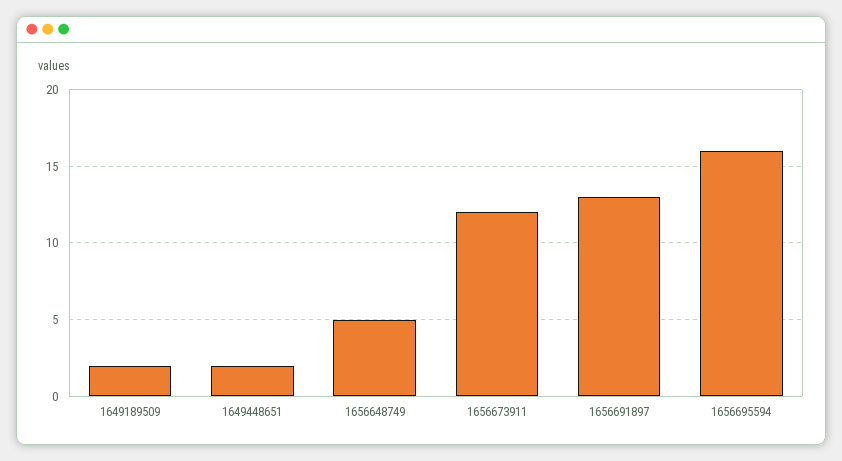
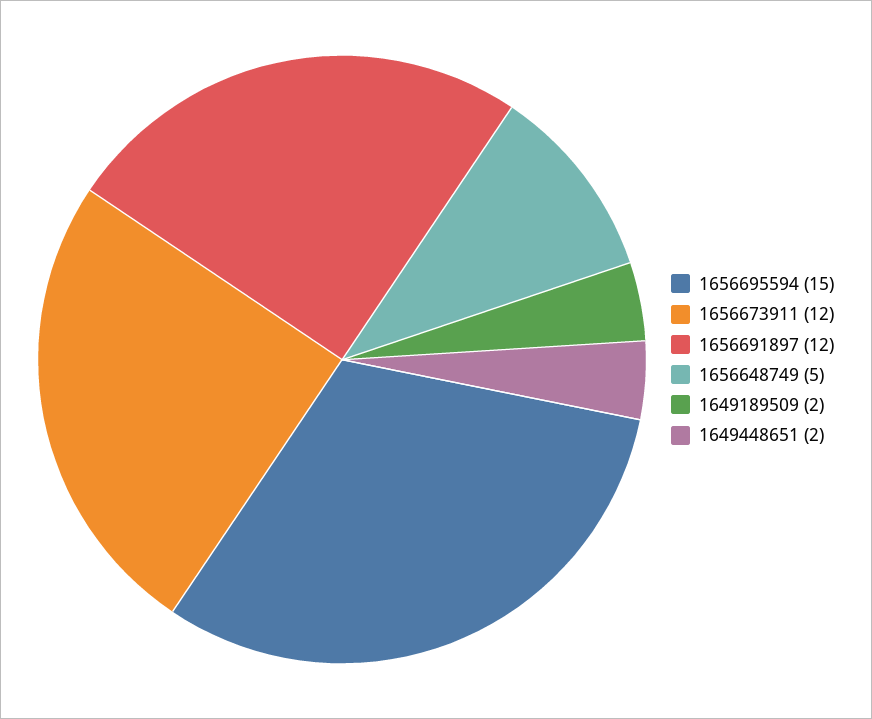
  {
    "1649189509": 2,
    "1649448651": 2,
    "1656648749": 5,
    "1656673911": 12,
-   "1656691897": 13,
+   "1656691897": 12,
-   "1656695594": 16
+   "1656695594": 15
  }

